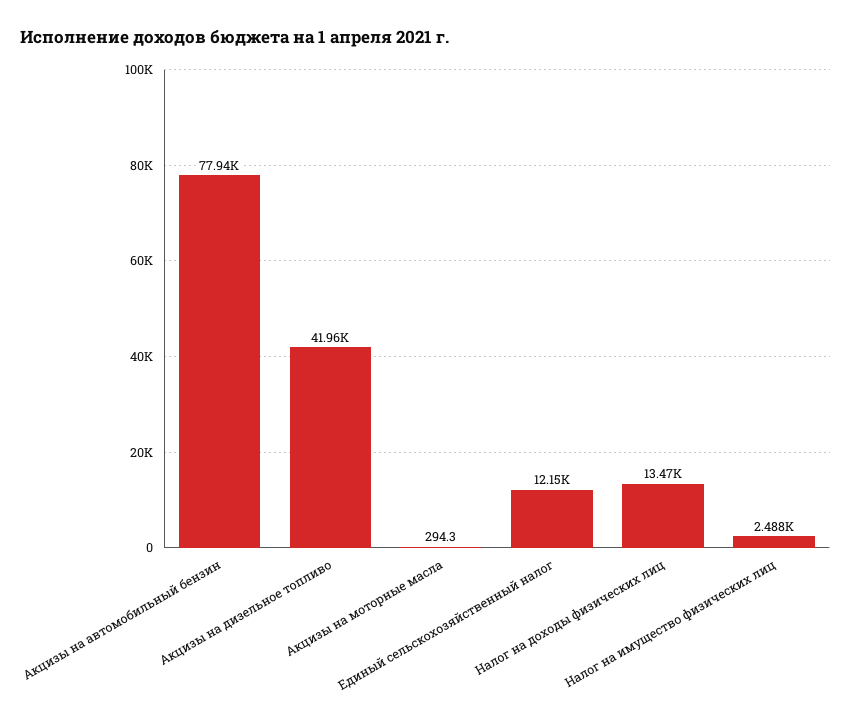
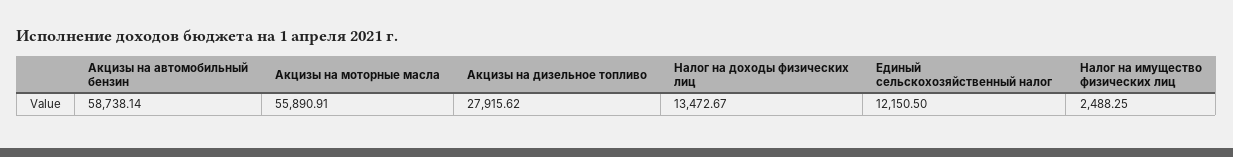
  {
-   "Акцизы на автомобильный бензин": 77940,
+   "Акцизы на автомобильный бензин": 58738.14,
-   "Акцизы на дизельное топливо": 41960,
+   "Акцизы на дизельное топливо": 27915.62,
-   "Акцизы на моторные масла": 294.3,
+   "Акцизы на моторные масла": 55890.91,
    "Единый сельскохозяйственный налог": 12150.5,
    "Налог на доходы физических лиц": 13472.67,
    "Налог на имущество физических лиц": 2488.25
  }

